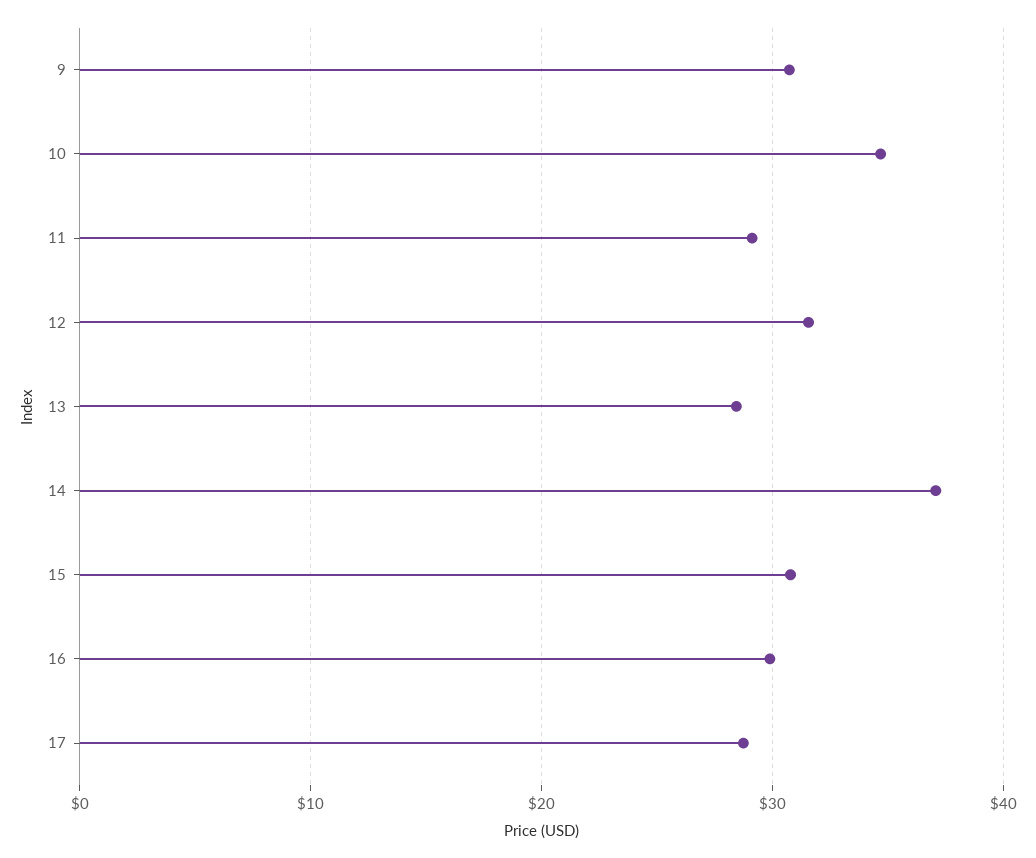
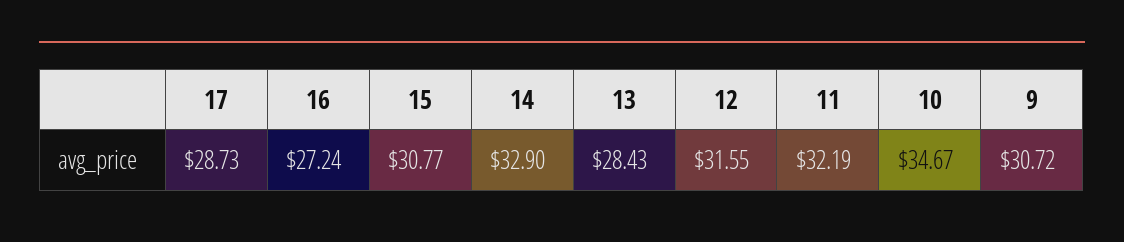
  {
    "9": 30.72,
    "10": 34.67,
-   "11": 29,
+   "11": 32.19,
    "12": 31.55,
    "13": 28.43,
-   "14": 37,
+   "14": 32.9,
    "15": 30.77,
-   "16": 30,
+   "16": 27.24,
    "17": 28.73
  }

